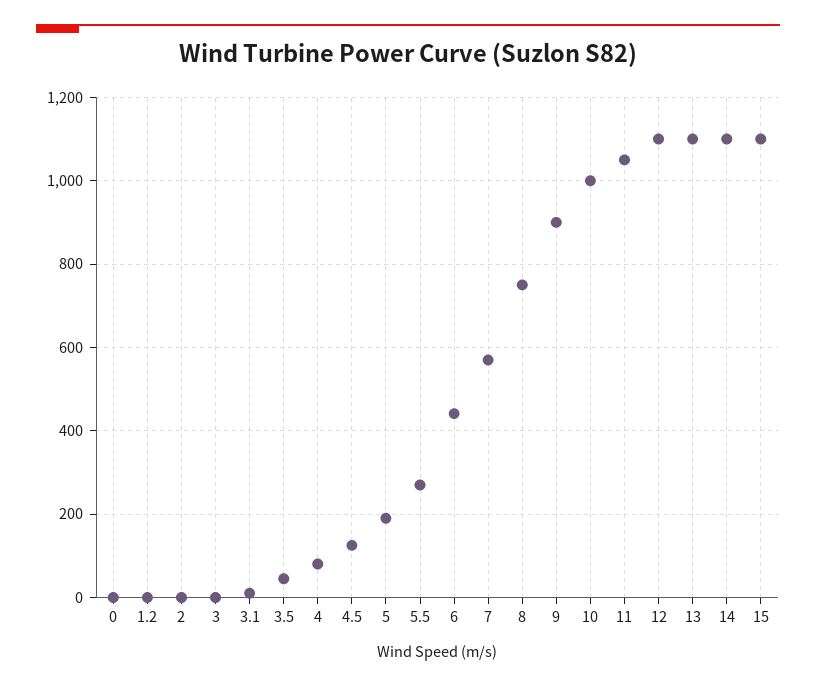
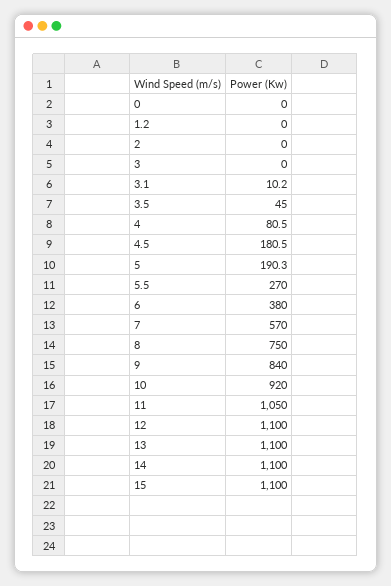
  {
    "0": 0,
    "1.2": 0,
    "2": 0,
    "3": 0,
    "3.1": 10.2,
    "3.5": 45,
    "4": 80.5,
-   "4.5": 120,
+   "4.5": 180.5,
    "5": 190.3,
    "5.5": 270,
-   "6": 440,
+   "6": 380,
    "7": 570,
    "8": 750,
-   "9": 900,
+   "9": 840,
-   "10": 1000,
+   "10": 920,
    "11": 1050,
    "12": 1100,
    "13": 1100,
    "14": 1100,
    "15": 1100
  }

